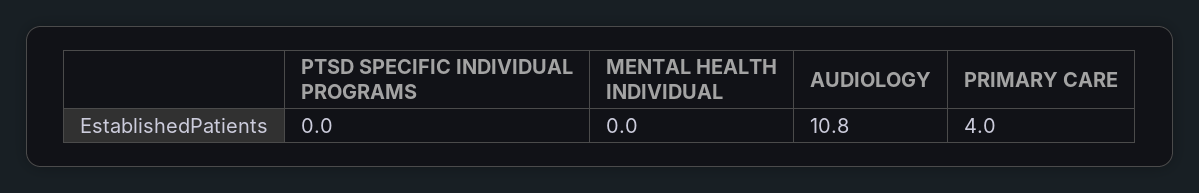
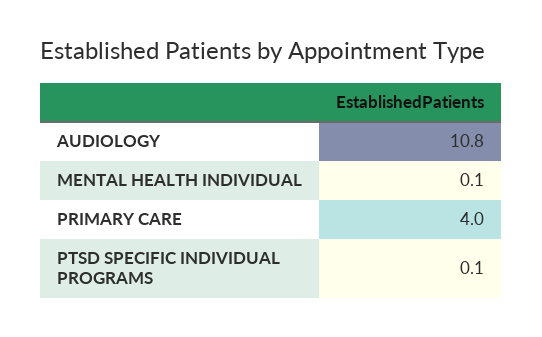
  {
-   "PTSD SPECIFIC INDIVIDUAL PROGRAMS": 0,
+   "PTSD SPECIFIC INDIVIDUAL PROGRAMS": 0.1,
-   "MENTAL HEALTH INDIVIDUAL": 0,
+   "MENTAL HEALTH INDIVIDUAL": 0.1,
    "AUDIOLOGY": 10.8,
    "PRIMARY CARE": 4
  }

